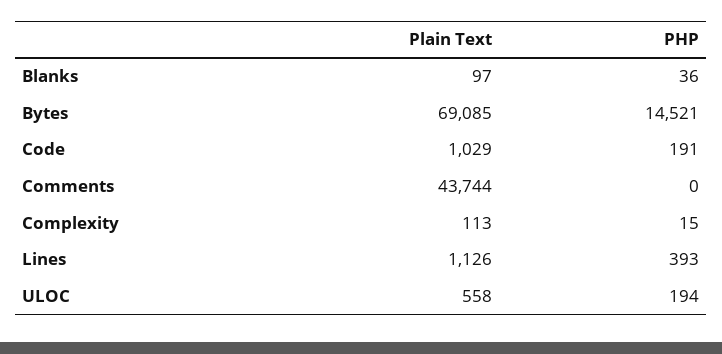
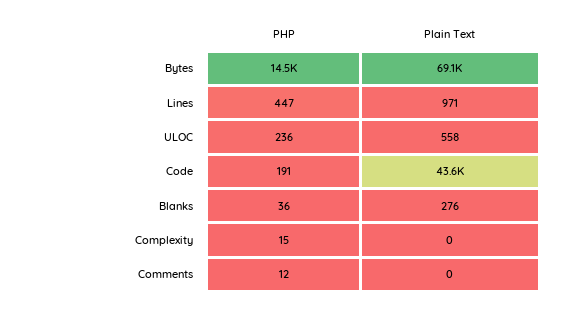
  {
    "Plain Text": {
-     "Blanks": 97,
+     "Blanks": 276,
      "Bytes": 69085,
-     "Code": 1029,
+     "Code": 43600,
-     "Comments": 43744,
+     "Comments": 0,
-     "Complexity": 113,
+     "Complexity": 0,
-     "Lines": 1126,
+     "Lines": 971,
      "ULOC": 558
    },
    "PHP": {
      "Blanks": 36,
      "Bytes": 14521,
      "Code": 191,
-     "Comments": 0,
+     "Comments": 12,
      "Complexity": 15,
-     "Lines": 393,
+     "Lines": 447,
-     "ULOC": 194
+     "ULOC": 236
    }
  }

